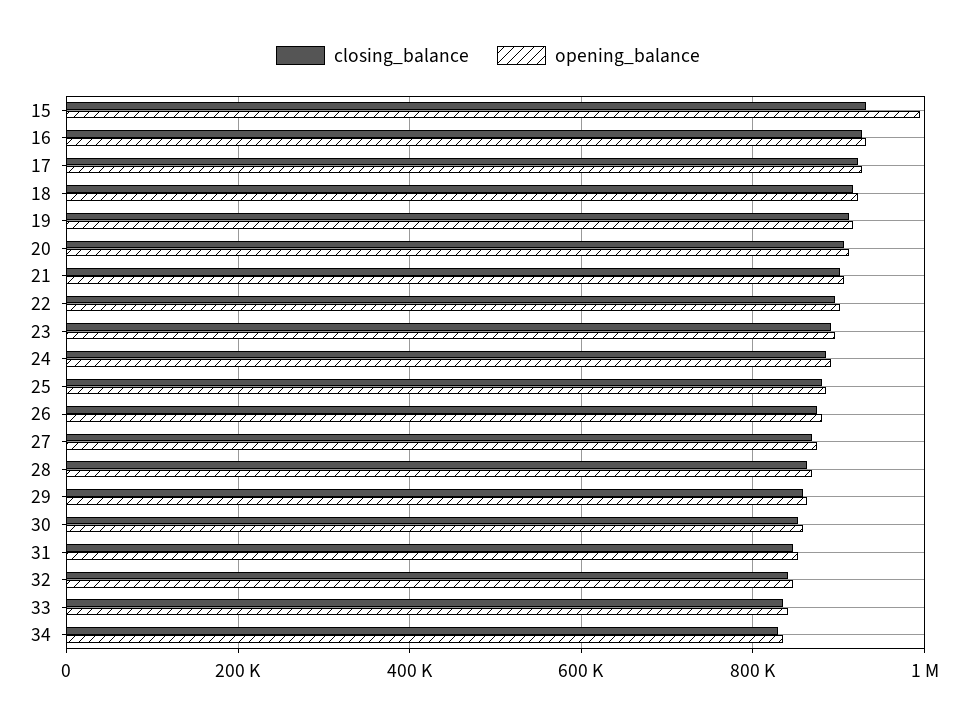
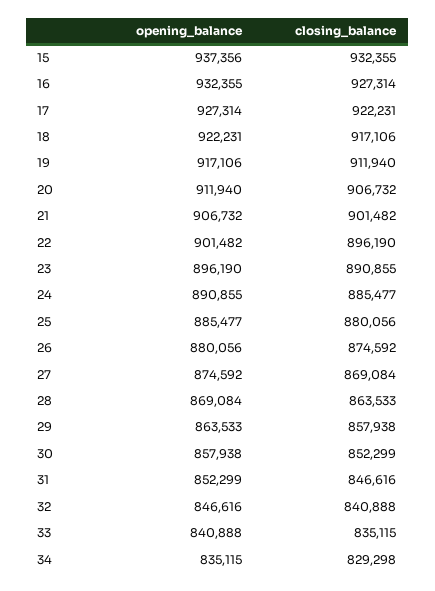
  {
    "closing_balance": {
      "15": 932355,
      "16": 927314,
      "17": 922231,
      "18": 917106,
      "19": 911940,
      "20": 906732,
      "21": 901482,
      "22": 896190,
      "23": 890855,
      "24": 885477,
      "25": 880056,
      "26": 874592,
      "27": 869084,
      "28": 863533,
      "29": 857938,
      "30": 852299,
      "31": 846616,
      "32": 840888,
      "33": 835115,
      "34": 829298
    },
    "opening_balance": {
-     "15": 1000000,
+     "15": 937356,
      "16": 932355,
      "17": 927314,
      "18": 922231,
      "19": 917106,
      "20": 911940,
      "21": 906732,
      "22": 901482,
      "23": 896190,
      "24": 890855,
      "25": 885477,
      "26": 880056,
      "27": 874592,
      "28": 869084,
      "29": 863533,
      "30": 857938,
      "31": 852299,
      "32": 846616,
      "33": 840888,
      "34": 835115
    }
  }

